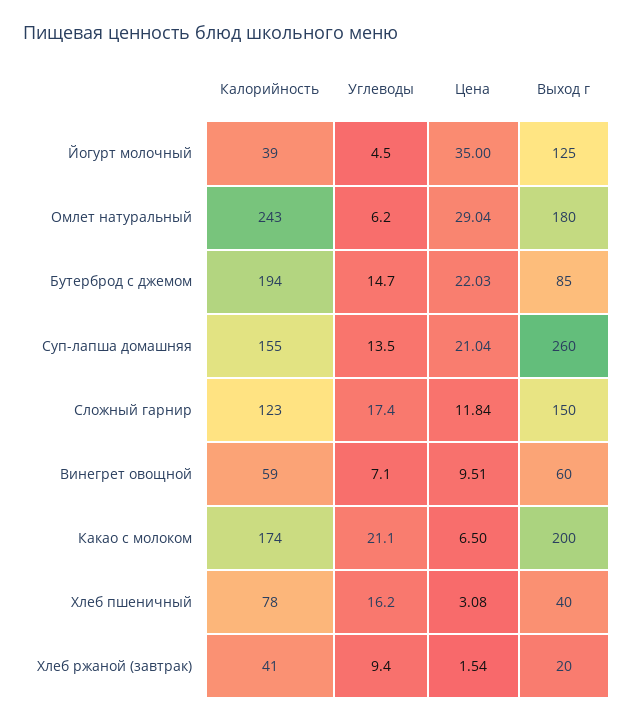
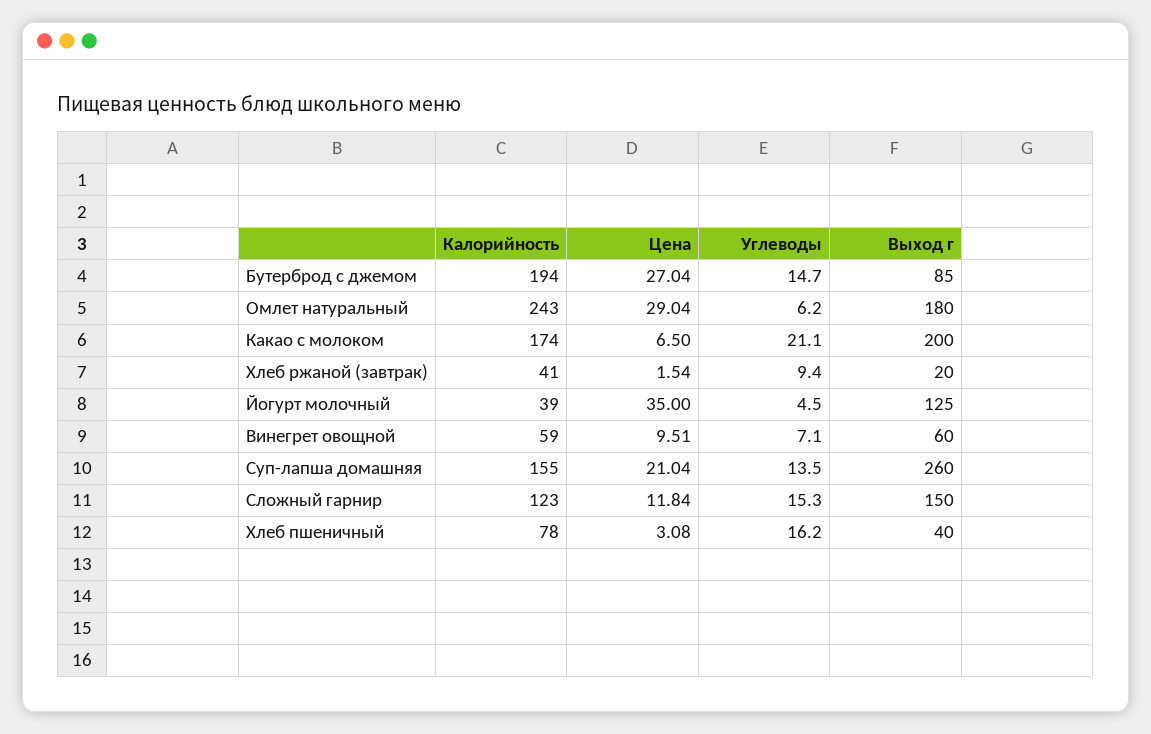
  {
    "Калорийность": {
      "Йогурт молочный": 39,
      "Омлет натуральный": 243,
      "Бутерброд с джемом": 194,
      "Суп-лапша домашняя": 155,
      "Сложный гарнир": 123,
      "Винегрет овощной": 59,
      "Какао с молоком": 174,
      "Хлеб пшеничный": 78,
      "Хлеб ржаной (завтрак)": 41
    },
    "Углеводы": {
      "Йогурт молочный": 4.5,
      "Омлет натуральный": 6.2,
      "Бутерброд с джемом": 14.7,
      "Суп-лапша домашняя": 13.5,
-     "Сложный гарнир": 17.4,
+     "Сложный гарнир": 15.3,
      "Винегрет овощной": 7.1,
      "Какао с молоком": 21.1,
      "Хлеб пшеничный": 16.2,
      "Хлеб ржаной (завтрак)": 9.4
    },
    "Цена": {
      "Йогурт молочный": 35,
      "Омлет натуральный": 29.04,
-     "Бутерброд с джемом": 22.03,
+     "Бутерброд с джемом": 27.04,
      "Суп-лапша домашняя": 21.04,
      "Сложный гарнир": 11.84,
      "Винегрет овощной": 9.51,
      "Какао с молоком": 6.5,
      "Хлеб пшеничный": 3.08,
      "Хлеб ржаной (завтрак)": 1.54
    },
    "Выход г": {
      "Йогурт молочный": 125,
      "Омлет натуральный": 180,
      "Бутерброд с джемом": 85,
      "Суп-лапша домашняя": 260,
      "Сложный гарнир": 150,
      "Винегрет овощной": 60,
      "Какао с молоком": 200,
      "Хлеб пшеничный": 40,
      "Хлеб ржаной (завтрак)": 20
    }
  }

